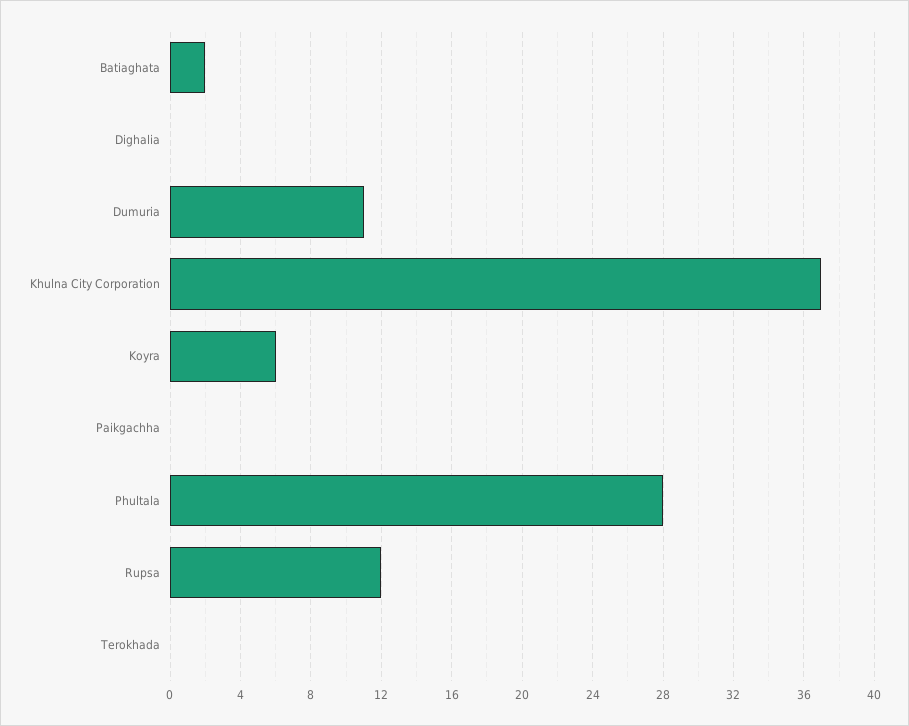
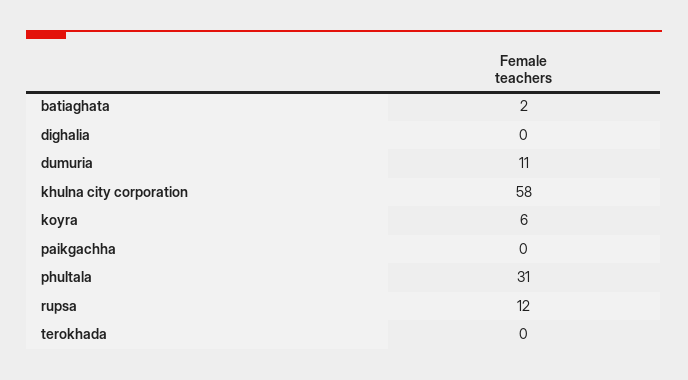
  {
    "Batiaghata": 2,
    "Dighalia": 0,
    "Dumuria": 11,
-   "Khulna City Corporation": 37,
+   "Khulna City Corporation": 58,
    "Koyra": 6,
    "Paikgachha": 0,
-   "Phultala": 28,
+   "Phultala": 31,
    "Rupsa": 12,
    "Terokhada": 0
  }

